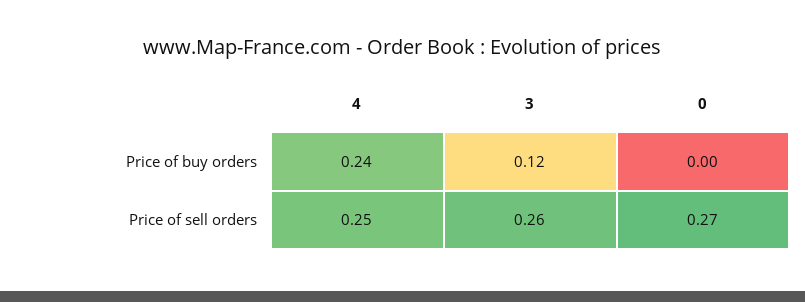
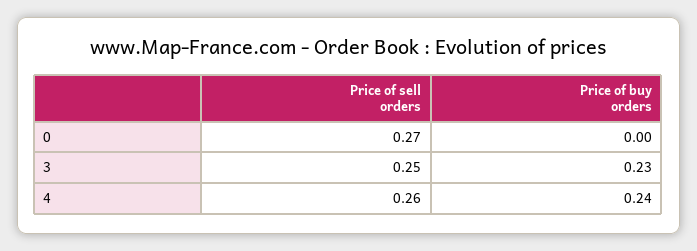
  {
    "4": {
      "Price of buy orders": 0.24,
-     "Price of sell orders": 0.25
+     "Price of sell orders": 0.26
    },
    "3": {
-     "Price of buy orders": 0.12,
+     "Price of buy orders": 0.23,
-     "Price of sell orders": 0.26
+     "Price of sell orders": 0.25
    },
    "0": {
      "Price of buy orders": 0,
      "Price of sell orders": 0.27
    }
  }

